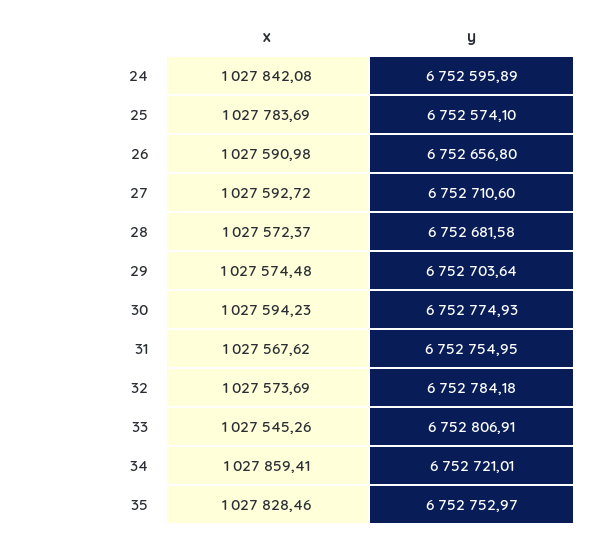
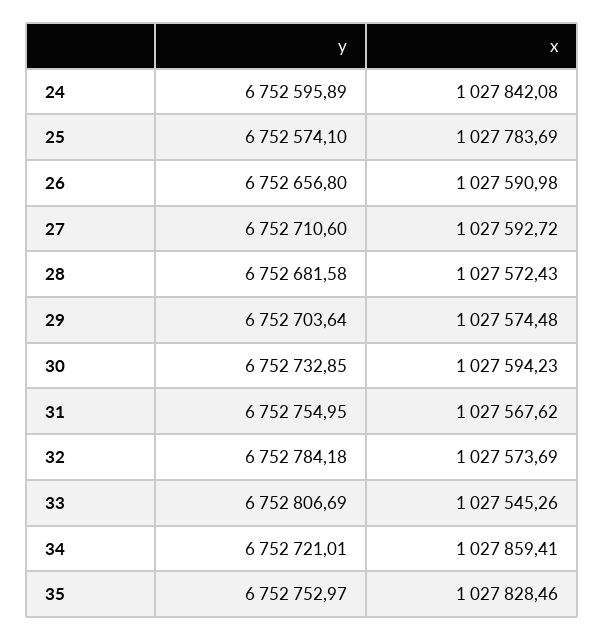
  {
    "x": {
      "24": 1027842.08,
      "25": 1027783.69,
      "26": 1027590.98,
      "27": 1027592.72,
-     "28": 1027572.37,
+     "28": 1027572.43,
      "29": 1027574.48,
      "30": 1027594.23,
      "31": 1027567.62,
      "32": 1027573.69,
      "33": 1027545.26,
      "34": 1027859.41,
      "35": 1027828.46
    },
    "y": {
      "24": 6752595.89,
      "25": 6752574.1,
      "26": 6752656.8,
      "27": 6752710.6,
      "28": 6752681.58,
      "29": 6752703.64,
-     "30": 6752774.93,
+     "30": 6752732.85,
      "31": 6752754.95,
      "32": 6752784.18,
-     "33": 6752806.91,
+     "33": 6752806.69,
      "34": 6752721.01,
      "35": 6752752.97
    }
  }

